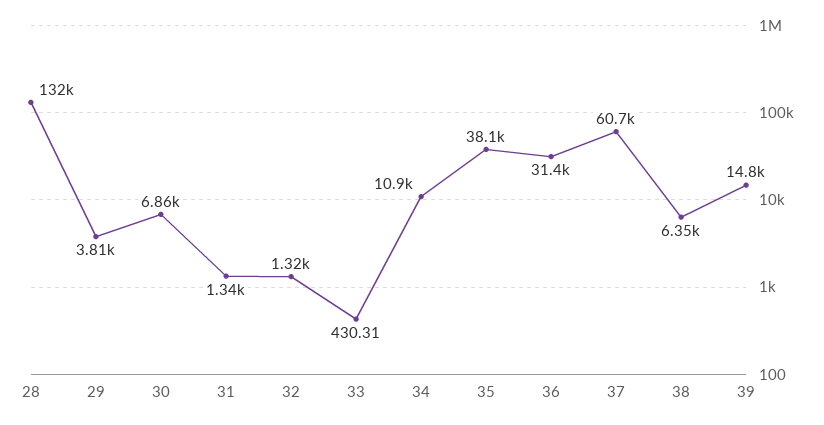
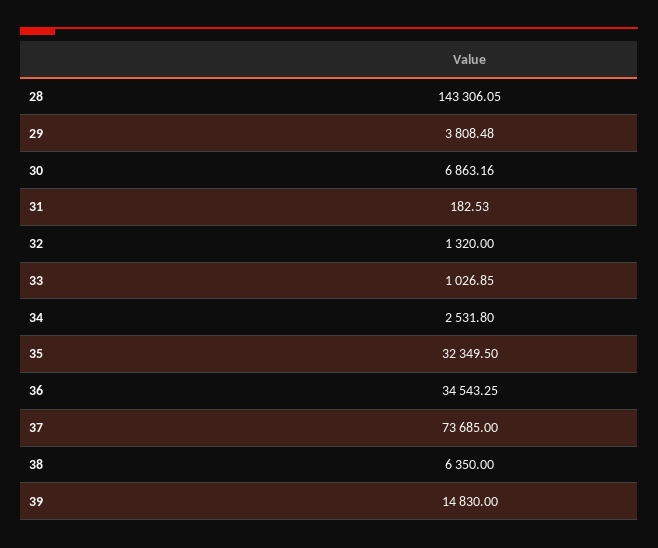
  {
-   "28": 132000,
+   "28": 143306.05,
    "29": 3808.48,
    "30": 6863.16,
-   "31": 1340,
+   "31": 182.53,
    "32": 1320,
-   "33": 430.31,
+   "33": 1026.85,
-   "34": 10900,
+   "34": 2531.8,
-   "35": 38100,
+   "35": 32349.5,
-   "36": 31400,
+   "36": 34543.25,
-   "37": 60700,
+   "37": 73685,
    "38": 6350,
    "39": 14830
  }

